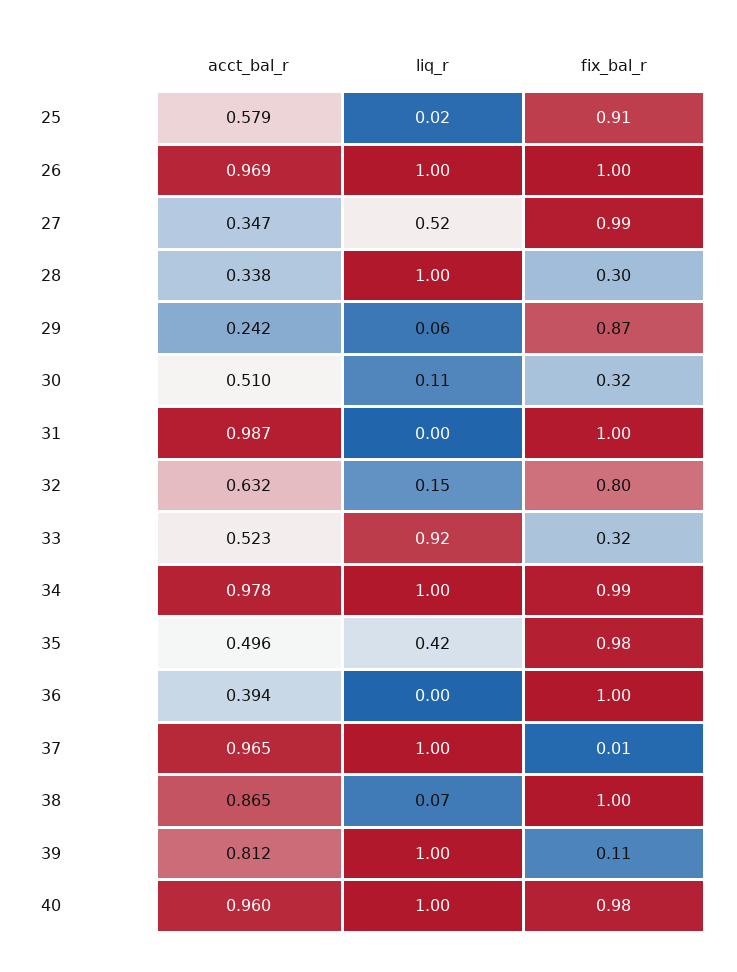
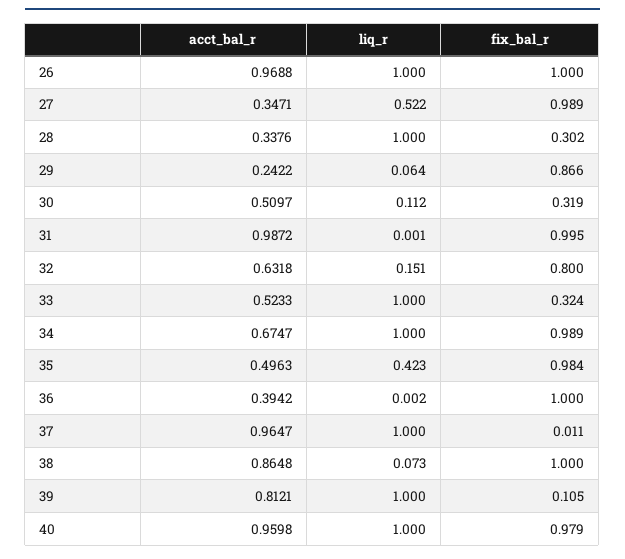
  {
    "acct_bal_r": {
-     "25": 0.579,
      "26": 0.9688,
      "27": 0.3471,
      "28": 0.3376,
      "29": 0.2422,
      "30": 0.5097,
      "31": 0.9872,
      "32": 0.6318,
      "33": 0.5233,
-     "34": 0.978,
+     "34": 0.6747,
      "35": 0.4963,
      "36": 0.3942,
      "37": 0.9647,
      "38": 0.8648,
      "39": 0.8121,
      "40": 0.9598
    },
    "liq_r": {
-     "25": 0.02,
      "26": 1,
      "27": 0.522,
      "28": 1,
      "29": 0.064,
      "30": 0.112,
      "31": 0.001,
      "32": 0.151,
-     "33": 0.92,
+     "33": 1,
      "34": 1,
      "35": 0.423,
      "36": 0.002,
      "37": 1,
      "38": 0.073,
      "39": 1,
      "40": 1
    },
    "fix_bal_r": {
-     "25": 0.91,
      "26": 1,
      "27": 0.989,
      "28": 0.302,
      "29": 0.866,
      "30": 0.319,
      "31": 0.995,
      "32": 0.8,
      "33": 0.324,
      "34": 0.989,
      "35": 0.984,
      "36": 1,
      "37": 0.011,
      "38": 1,
      "39": 0.105,
      "40": 0.979
    }
  }

